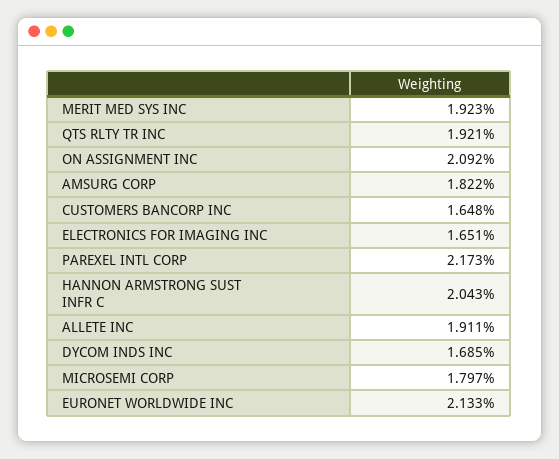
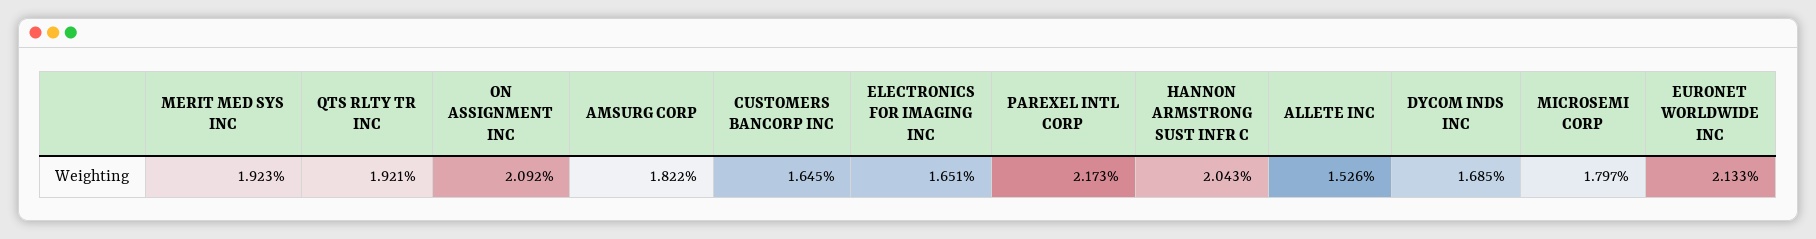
  {
    "MERIT MED SYS INC": 1.923,
    "QTS RLTY TR INC": 1.921,
    "ON ASSIGNMENT INC": 2.092,
    "AMSURG CORP": 1.822,
-   "CUSTOMERS BANCORP INC": 1.648,
+   "CUSTOMERS BANCORP INC": 1.645,
    "ELECTRONICS FOR IMAGING INC": 1.651,
    "PAREXEL INTL CORP": 2.173,
    "HANNON ARMSTRONG SUST INFR C": 2.043,
-   "ALLETE INC": 1.911,
+   "ALLETE INC": 1.526,
    "DYCOM INDS INC": 1.685,
    "MICROSEMI CORP": 1.797,
    "EURONET WORLDWIDE INC": 2.133
  }

